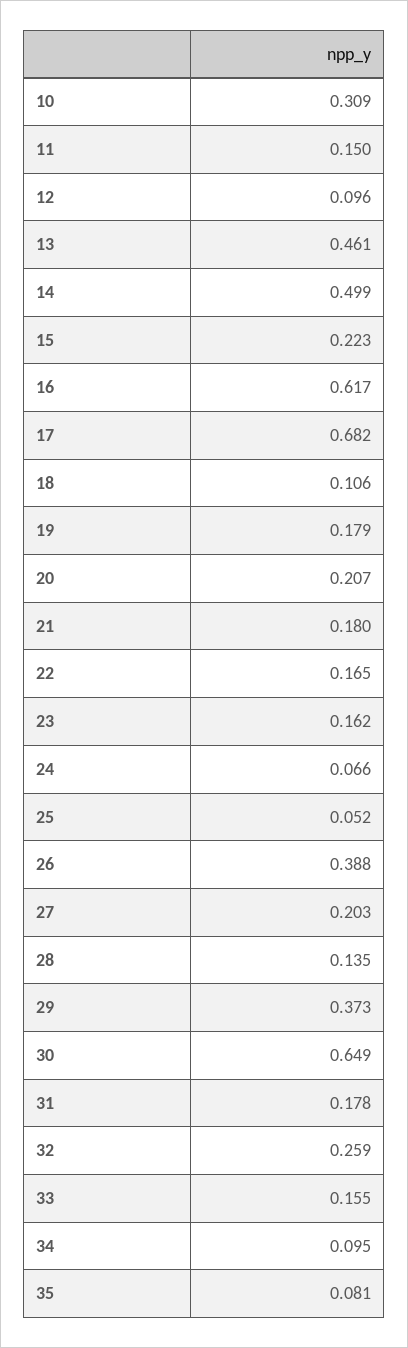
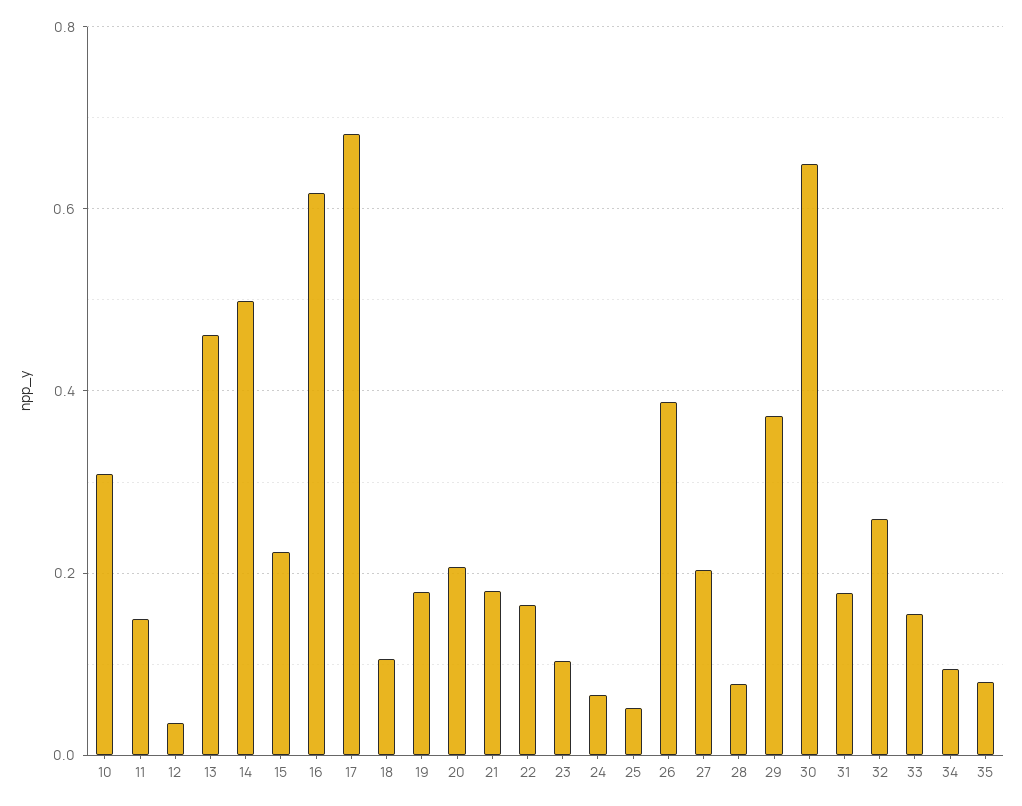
  {
    "10": 0.309,
    "11": 0.15,
-   "12": 0.096,
+   "12": 0.04,
    "13": 0.461,
    "14": 0.499,
    "15": 0.223,
    "16": 0.617,
    "17": 0.682,
    "18": 0.106,
    "19": 0.179,
    "20": 0.207,
    "21": 0.18,
    "22": 0.165,
-   "23": 0.162,
+   "23": 0.1,
    "24": 0.066,
    "25": 0.052,
    "26": 0.388,
    "27": 0.203,
-   "28": 0.135,
+   "28": 0.08,
    "29": 0.373,
    "30": 0.649,
    "31": 0.178,
    "32": 0.259,
    "33": 0.155,
    "34": 0.095,
    "35": 0.081
  }

